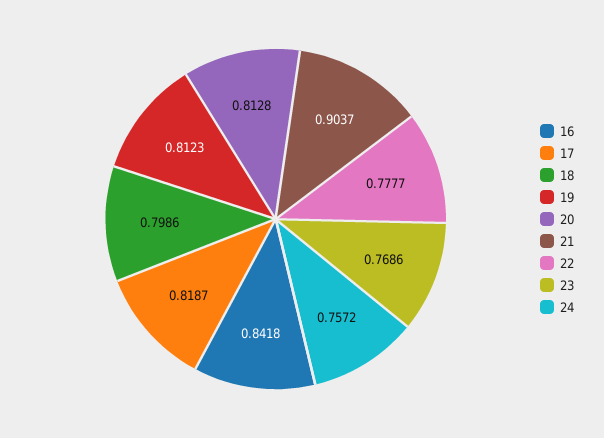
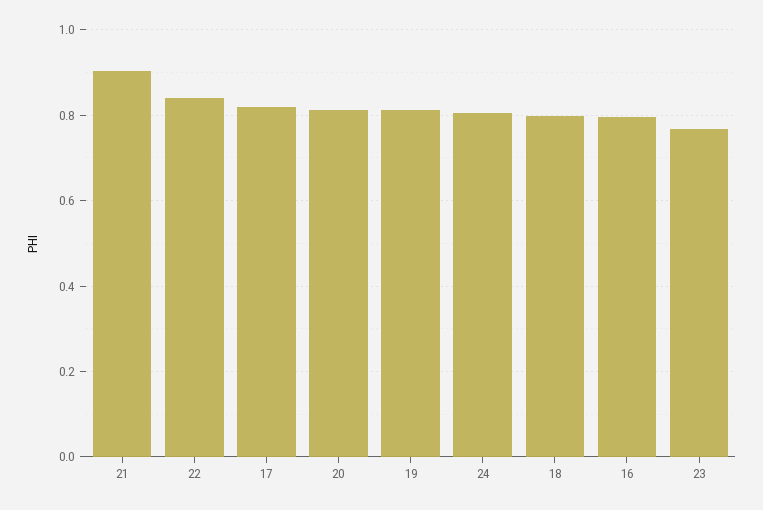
  {
-   "16": 0.8418,
+   "16": 0.8,
    "17": 0.8187,
    "18": 0.7986,
    "19": 0.8123,
    "20": 0.8128,
    "21": 0.9037,
-   "22": 0.7777,
+   "22": 0.84,
    "23": 0.7686,
-   "24": 0.7572
+   "24": 0.8
  }

